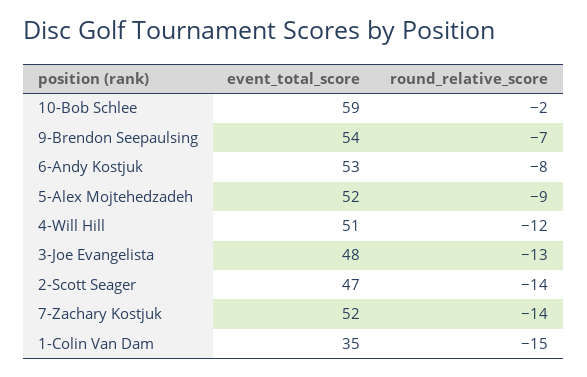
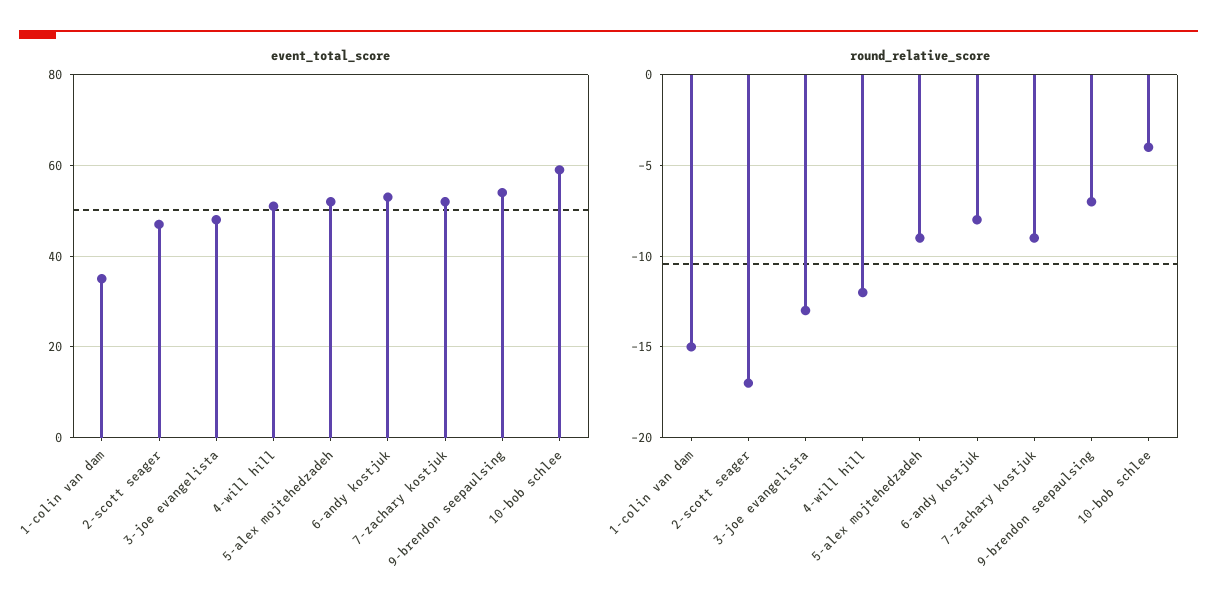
  {
    "event_total_score": {
      "10-Bob Schlee": 59,
      "9-Brendon Seepaulsing": 54,
      "6-Andy Kostjuk": 53,
      "5-Alex Mojtehedzadeh": 52,
      "4-Will Hill": 51,
      "3-Joe Evangelista": 48,
      "2-Scott Seager": 47,
      "7-Zachary Kostjuk": 52,
      "1-Colin Van Dam": 35
    },
    "round_relative_score": {
-     "10-Bob Schlee": -2,
+     "10-Bob Schlee": -4,
      "9-Brendon Seepaulsing": -7,
      "6-Andy Kostjuk": -8,
      "5-Alex Mojtehedzadeh": -9,
      "4-Will Hill": -12,
      "3-Joe Evangelista": -13,
-     "2-Scott Seager": -14,
+     "2-Scott Seager": -17,
-     "7-Zachary Kostjuk": -14,
+     "7-Zachary Kostjuk": -9,
      "1-Colin Van Dam": -15
    }
  }

